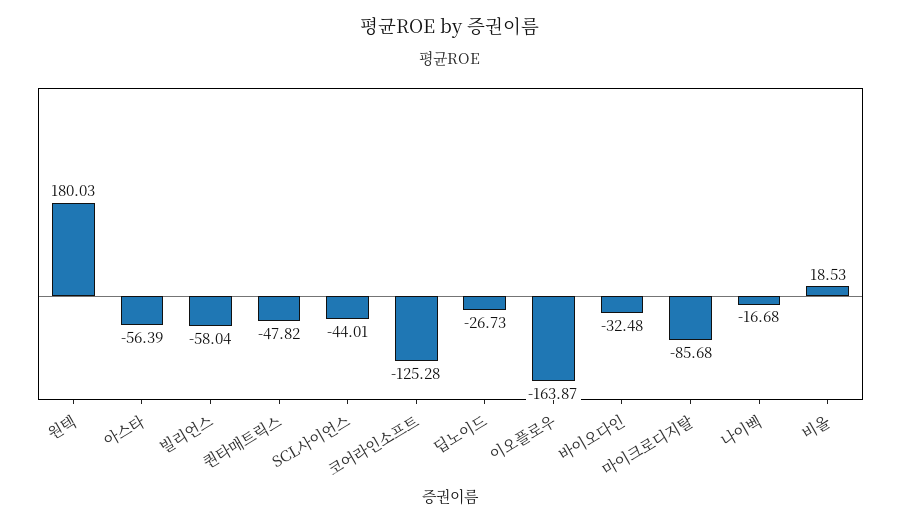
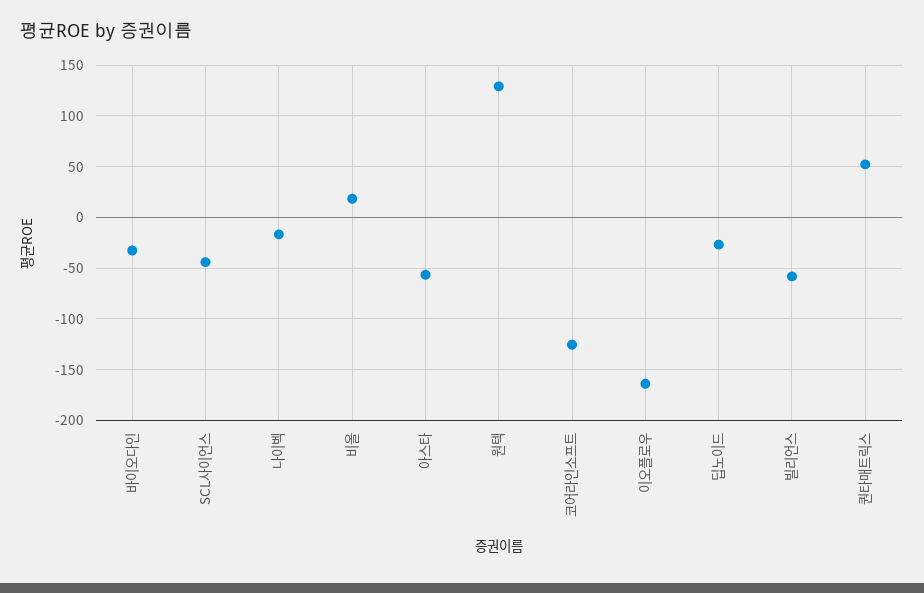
  {
-   "원텍": 180.03,
+   "원텍": 130,
    "아스타": -56.39,
    "빌리언스": -58.04,
-   "퀀타매트릭스": -47.82,
+   "퀀타매트릭스": 50,
    "SCL사이언스": -44.01,
    "코어라인소프트": -125.28,
    "딥노이드": -26.73,
    "이오플로우": -163.87,
    "바이오다인": -32.48,
-   "마이크로디지탈": -85.68,
    "나이벡": -16.68,
    "비올": 18.53
  }

